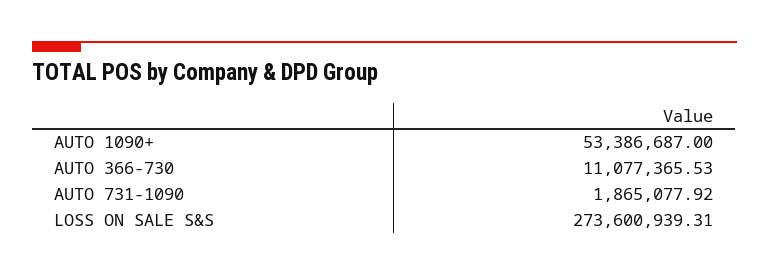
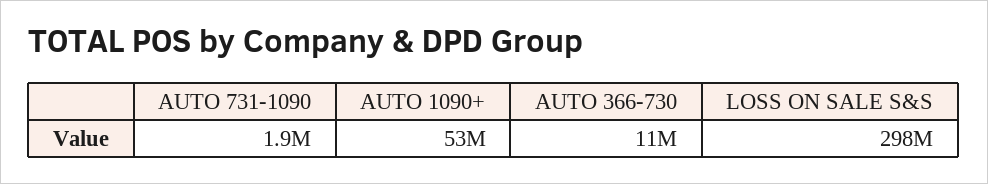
  {
    "AUTO 1090+": 53386687,
    "AUTO 366-730": 11077365.53,
    "AUTO 731-1090": 1865077.92,
-   "LOSS ON SALE S&S": 273600939.31
+   "LOSS ON SALE S&S": 298000000
  }

